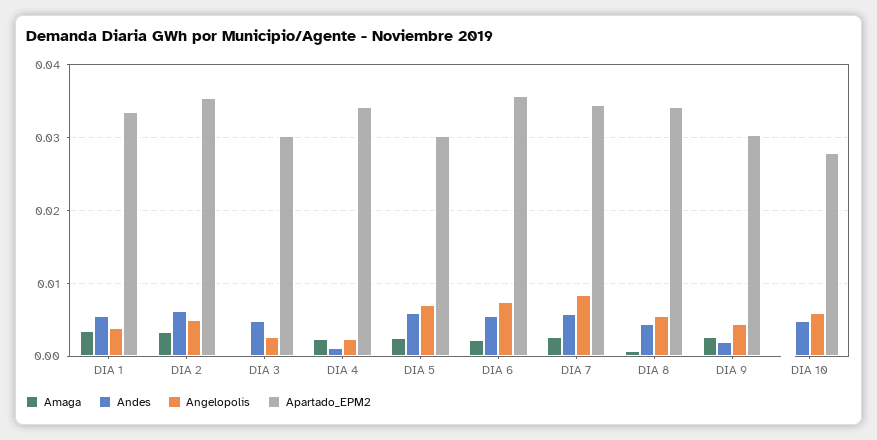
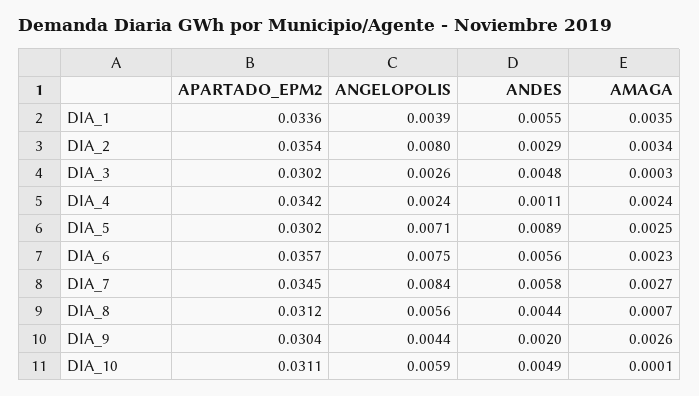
  {
    "Amaga": {
      "DIA 1": 0.0035,
      "DIA 2": 0.0034,
      "DIA 3": 0.0003,
      "DIA 4": 0.0024,
      "DIA 5": 0.0025,
      "DIA 6": 0.0023,
      "DIA 7": 0.0027,
      "DIA 8": 0.0007,
      "DIA 9": 0.0026,
      "DIA 10": 0.0001
    },
    "Andes": {
      "DIA 1": 0.0055,
-     "DIA 2": 0.006,
+     "DIA 2": 0.0029,
      "DIA 3": 0.0048,
      "DIA 4": 0.0011,
-     "DIA 5": 0.006,
+     "DIA 5": 0.0089,
      "DIA 6": 0.0056,
      "DIA 7": 0.0058,
      "DIA 8": 0.0044,
      "DIA 9": 0.002,
      "DIA 10": 0.0049
    },
    "Angelopolis": {
      "DIA 1": 0.0039,
-     "DIA 2": 0.005,
+     "DIA 2": 0.008,
      "DIA 3": 0.0026,
      "DIA 4": 0.0024,
      "DIA 5": 0.0071,
      "DIA 6": 0.0075,
      "DIA 7": 0.0084,
      "DIA 8": 0.0056,
      "DIA 9": 0.0044,
      "DIA 10": 0.0059
    },
    "Apartado_EPM2": {
      "DIA 1": 0.0336,
      "DIA 2": 0.0354,
      "DIA 3": 0.0302,
      "DIA 4": 0.0342,
      "DIA 5": 0.0302,
      "DIA 6": 0.0357,
      "DIA 7": 0.0345,
-     "DIA 8": 0.034,
+     "DIA 8": 0.0312,
      "DIA 9": 0.0304,
-     "DIA 10": 0.028
+     "DIA 10": 0.0311
    }
  }

